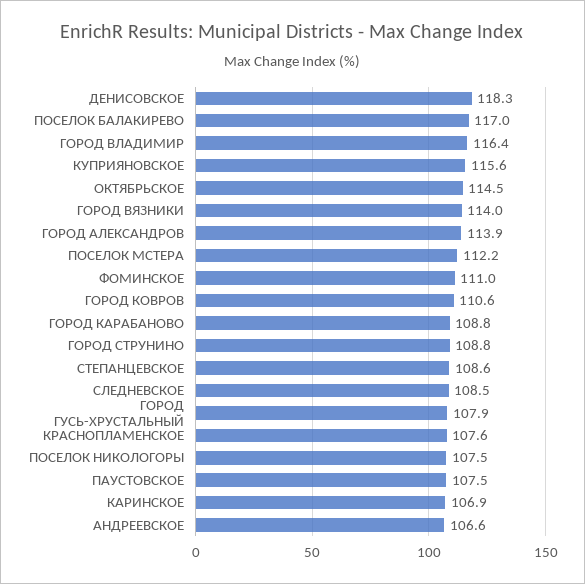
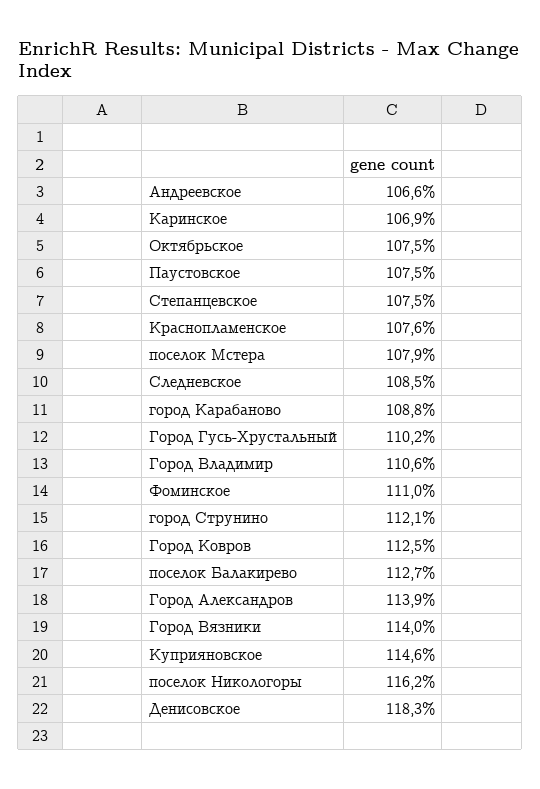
  {
    "ДЕНИСОВСКОЕ": 118.3,
-   "ПОСЕЛОК БАЛАКИРЕВО": 117,
+   "ПОСЕЛОК БАЛАКИРЕВО": 112.7,
-   "ГОРОД ВЛАДИМИР": 116.4,
+   "ГОРОД ВЛАДИМИР": 110.6,
-   "КУПРИЯНОВСКОЕ": 115.6,
+   "КУПРИЯНОВСКОЕ": 114.6,
-   "ОКТЯБРЬСКОЕ": 114.5,
+   "ОКТЯБРЬСКОЕ": 107.5,
    "ГОРОД ВЯЗНИКИ": 114,
    "ГОРОД АЛЕКСАНДРОВ": 113.9,
-   "ПОСЕЛОК МСТЕРА": 112.2,
+   "ПОСЕЛОК МСТЕРА": 107.9,
    "ФОМИНСКОЕ": 111,
-   "ГОРОД КОВРОВ": 110.6,
+   "ГОРОД КОВРОВ": 112.5,
    "ГОРОД КАРАБАНОВО": 108.8,
-   "ГОРОД СТРУНИНО": 108.8,
+   "ГОРОД СТРУНИНО": 112.1,
-   "СТЕПАНЦЕВСКОЕ": 108.6,
+   "СТЕПАНЦЕВСКОЕ": 107.5,
    "СЛЕДНЕВСКОЕ": 108.5,
-   "ГОРОД ГУСЬ-ХРУСТАЛЬНЫЙ": 107.9,
+   "ГОРОД ГУСЬ-ХРУСТАЛЬНЫЙ": 110.2,
    "КРАСНОПЛАМЕНСКОЕ": 107.6,
-   "ПОСЕЛОК НИКОЛОГОРЫ": 107.5,
+   "ПОСЕЛОК НИКОЛОГОРЫ": 116.2,
    "ПАУСТОВСКОЕ": 107.5,
    "КАРИНСКОЕ": 106.9,
    "АНДРЕЕВСКОЕ": 106.6
  }

